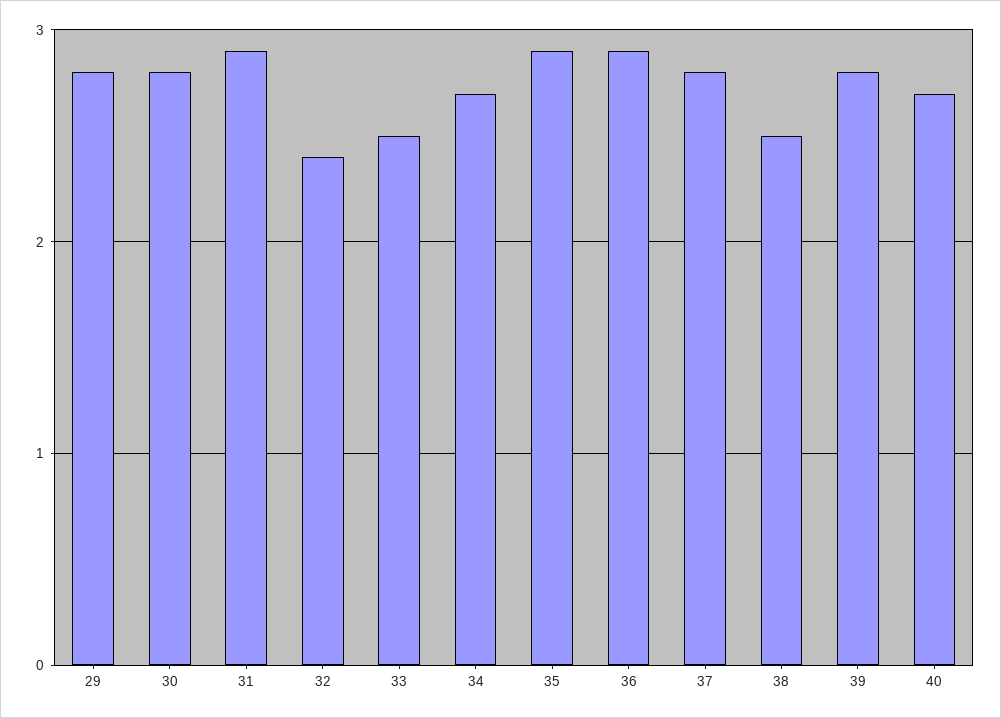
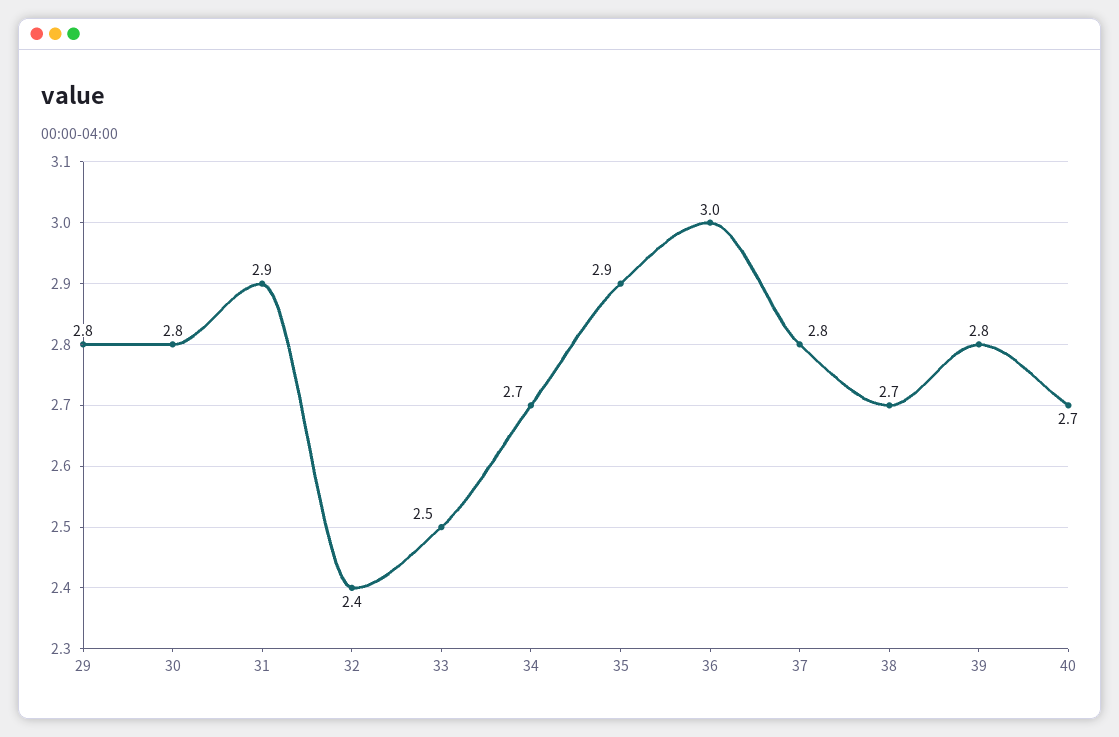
  {
    "29": 2.8,
    "30": 2.8,
    "31": 2.9,
    "32": 2.4,
    "33": 2.5,
    "34": 2.7,
    "35": 2.9,
-   "36": 2.9,
+   "36": 3,
    "37": 2.8,
-   "38": 2.5,
+   "38": 2.7,
    "39": 2.8,
    "40": 2.7
  }

